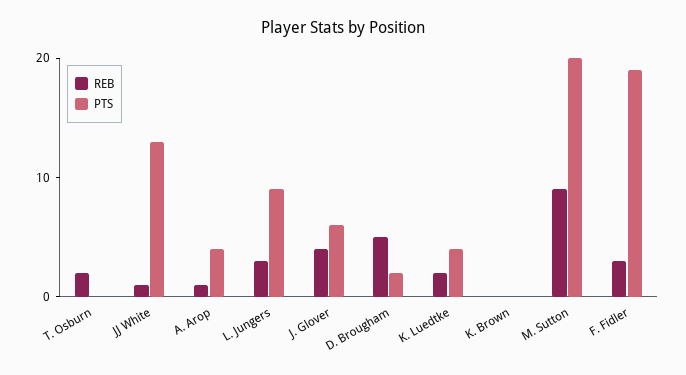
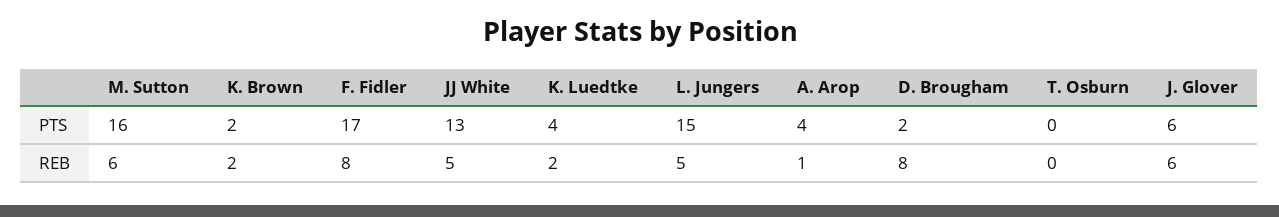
  {
    "REB": {
-     "T. Osburn": 2,
+     "T. Osburn": 0,
-     "JJ White": 1,
+     "JJ White": 5,
      "A. Arop": 1,
-     "L. Jungers": 3,
+     "L. Jungers": 5,
-     "J. Glover": 4,
+     "J. Glover": 6,
-     "D. Brougham": 5,
+     "D. Brougham": 8,
      "K. Luedtke": 2,
-     "K. Brown": 0,
+     "K. Brown": 2,
-     "M. Sutton": 9,
+     "M. Sutton": 6,
-     "F. Fidler": 3
+     "F. Fidler": 8
    },
    "PTS": {
      "T. Osburn": 0,
      "JJ White": 13,
      "A. Arop": 4,
-     "L. Jungers": 9,
+     "L. Jungers": 15,
      "J. Glover": 6,
      "D. Brougham": 2,
      "K. Luedtke": 4,
-     "K. Brown": 0,
+     "K. Brown": 2,
-     "M. Sutton": 20,
+     "M. Sutton": 16,
-     "F. Fidler": 19
+     "F. Fidler": 17
    }
  }

